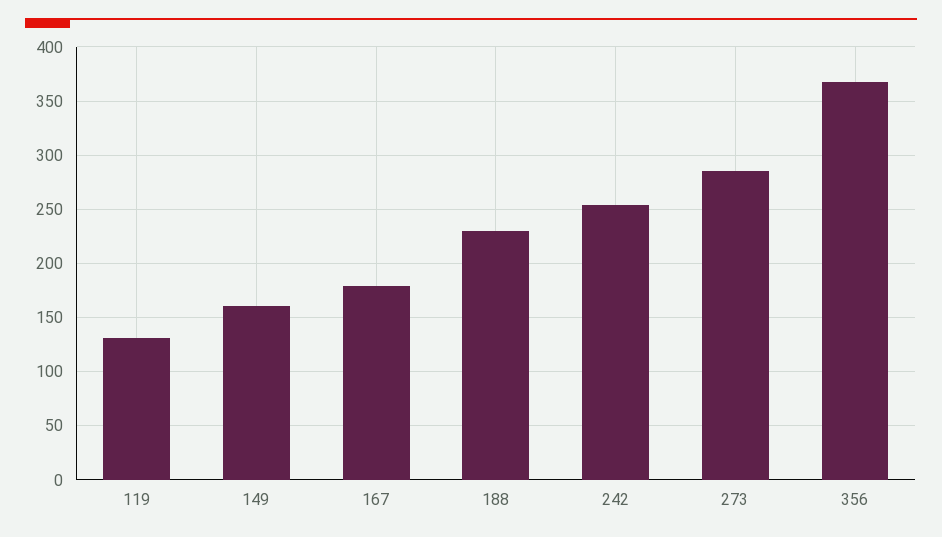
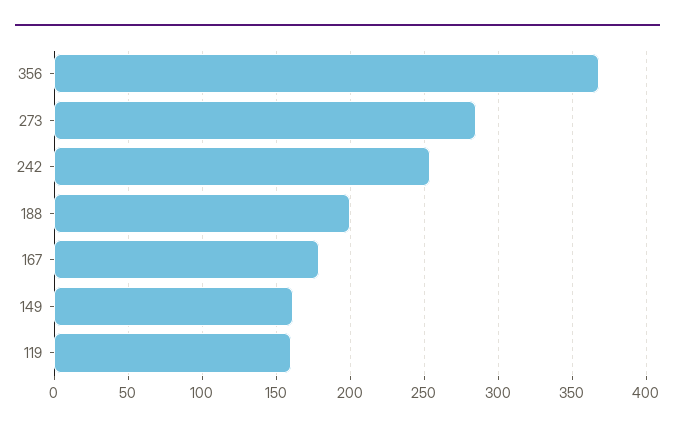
  {
-   "119": 130,
+   "119": 160,
    "149": 160,
    "167": 180,
-   "188": 230,
+   "188": 200,
    "242": 255,
    "273": 285,
    "356": 370
  }

